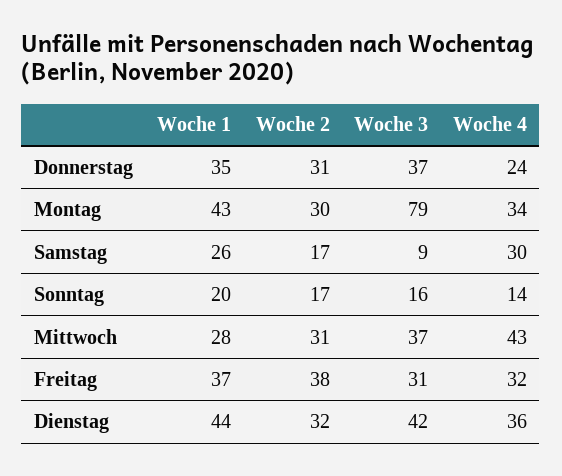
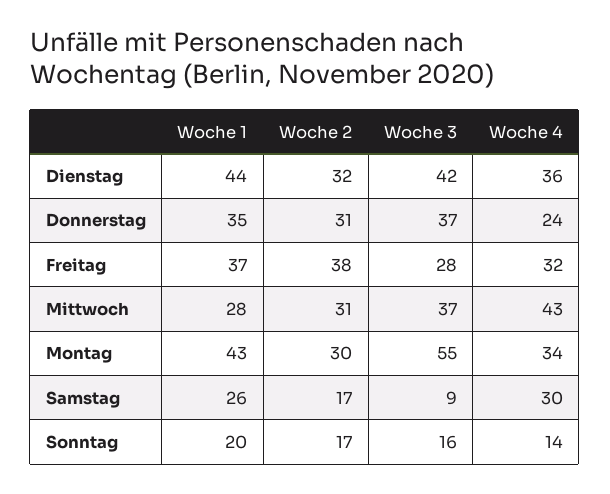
  {
    "Woche 1": {
      "Donnerstag": 35,
      "Montag": 43,
      "Samstag": 26,
      "Sonntag": 20,
      "Mittwoch": 28,
      "Freitag": 37,
      "Dienstag": 44
    },
    "Woche 2": {
      "Donnerstag": 31,
      "Montag": 30,
      "Samstag": 17,
      "Sonntag": 17,
      "Mittwoch": 31,
      "Freitag": 38,
      "Dienstag": 32
    },
    "Woche 3": {
      "Donnerstag": 37,
-     "Montag": 79,
+     "Montag": 55,
      "Samstag": 9,
      "Sonntag": 16,
      "Mittwoch": 37,
-     "Freitag": 31,
+     "Freitag": 28,
      "Dienstag": 42
    },
    "Woche 4": {
      "Donnerstag": 24,
      "Montag": 34,
      "Samstag": 30,
      "Sonntag": 14,
      "Mittwoch": 43,
      "Freitag": 32,
      "Dienstag": 36
    }
  }

